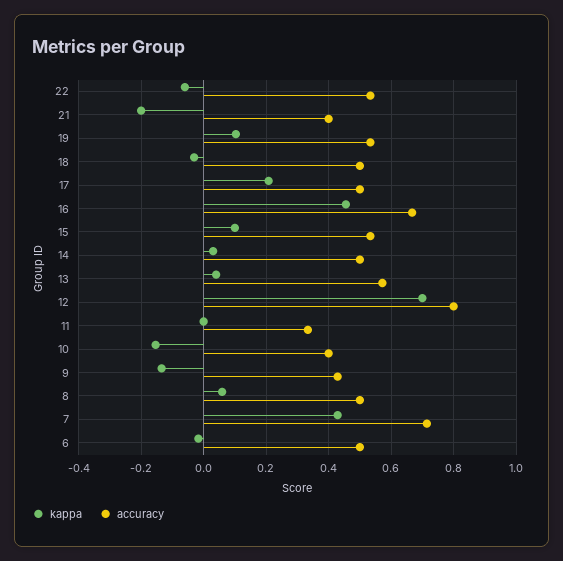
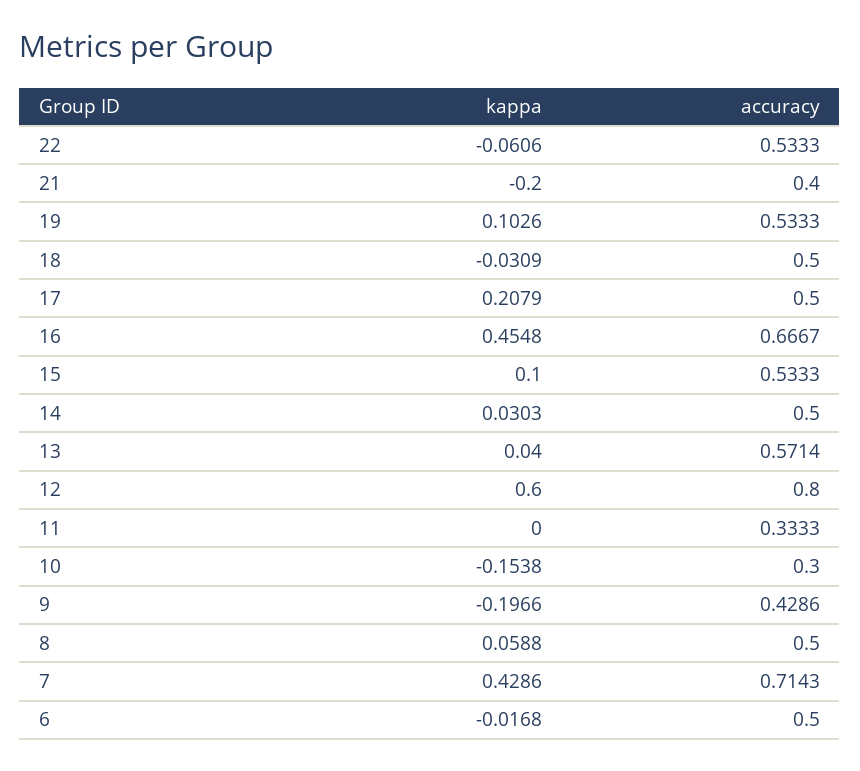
  {
    "kappa": {
      "22": -0.0606,
      "21": -0.2,
      "19": 0.1026,
      "18": -0.0309,
      "17": 0.2079,
      "16": 0.4548,
      "15": 0.1,
      "14": 0.0303,
      "13": 0.04,
-     "12": 0.7,
+     "12": 0.6,
      "11": 0,
      "10": -0.1538,
-     "9": -0.14,
+     "9": -0.1966,
      "8": 0.0588,
      "7": 0.4286,
      "6": -0.0168
    },
    "accuracy": {
      "22": 0.5333,
      "21": 0.4,
      "19": 0.5333,
      "18": 0.5,
      "17": 0.5,
      "16": 0.6667,
      "15": 0.5333,
      "14": 0.5,
      "13": 0.5714,
      "12": 0.8,
      "11": 0.3333,
-     "10": 0.4,
+     "10": 0.3,
      "9": 0.4286,
      "8": 0.5,
      "7": 0.7143,
      "6": 0.5
    }
  }

